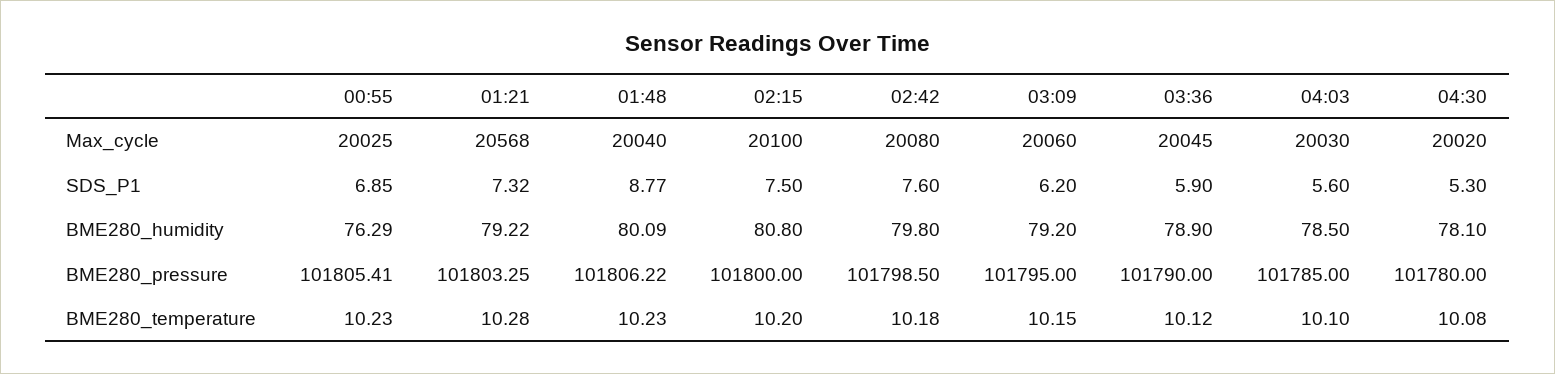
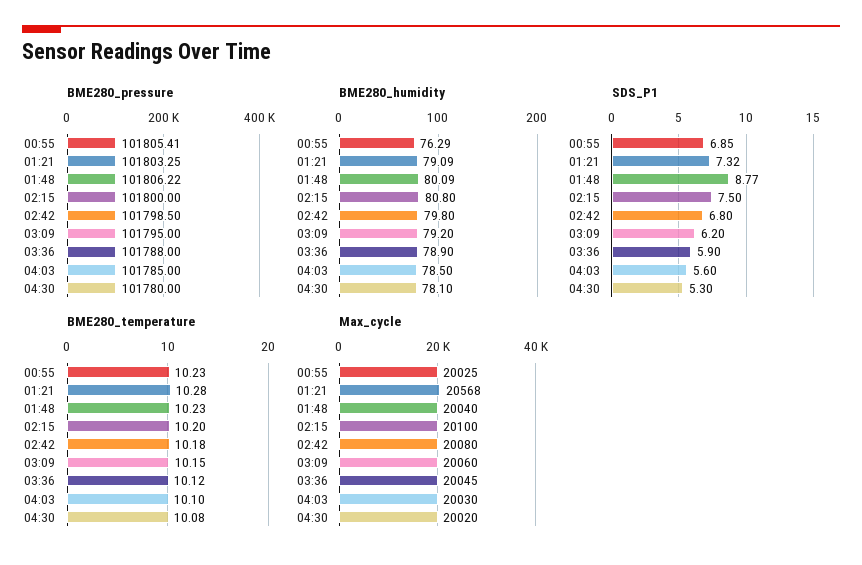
  {
    "Max_cycle": {
      "00:55": 20025,
      "01:21": 20568,
      "01:48": 20040,
      "02:15": 20100,
      "02:42": 20080,
      "03:09": 20060,
      "03:36": 20045,
      "04:03": 20030,
      "04:30": 20020
    },
    "SDS_P1": {
      "00:55": 6.85,
      "01:21": 7.32,
      "01:48": 8.77,
      "02:15": 7.5,
-     "02:42": 7.6,
+     "02:42": 6.8,
      "03:09": 6.2,
      "03:36": 5.9,
      "04:03": 5.6,
      "04:30": 5.3
    },
    "BME280_humidity": {
      "00:55": 76.29,
-     "01:21": 79.22,
+     "01:21": 79.09,
      "01:48": 80.09,
      "02:15": 80.8,
      "02:42": 79.8,
      "03:09": 79.2,
      "03:36": 78.9,
      "04:03": 78.5,
      "04:30": 78.1
    },
    "BME280_pressure": {
      "00:55": 101805.41,
      "01:21": 101803.25,
      "01:48": 101806.22,
      "02:15": 101800,
      "02:42": 101798.5,
      "03:09": 101795,
-     "03:36": 101790,
+     "03:36": 101788,
      "04:03": 101785,
      "04:30": 101780
    },
    "BME280_temperature": {
      "00:55": 10.23,
      "01:21": 10.28,
      "01:48": 10.23,
      "02:15": 10.2,
      "02:42": 10.18,
      "03:09": 10.15,
      "03:36": 10.12,
      "04:03": 10.1,
      "04:30": 10.08
    }
  }

